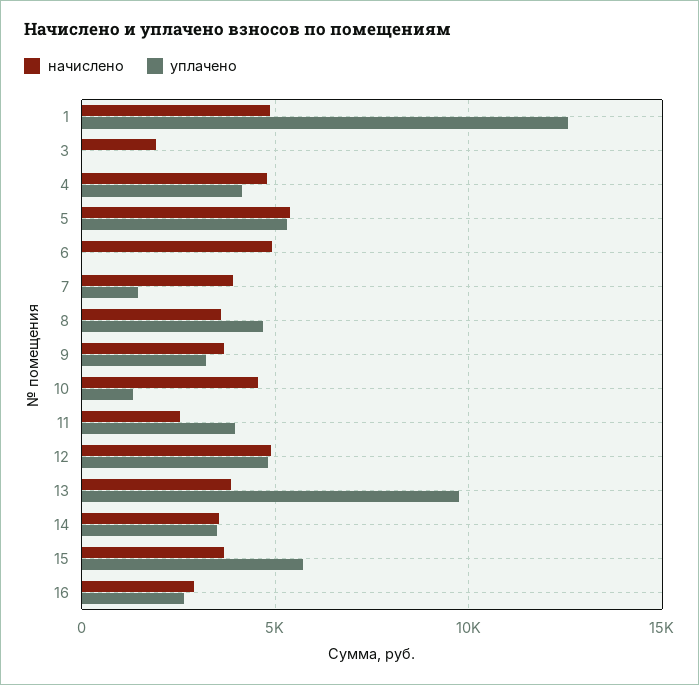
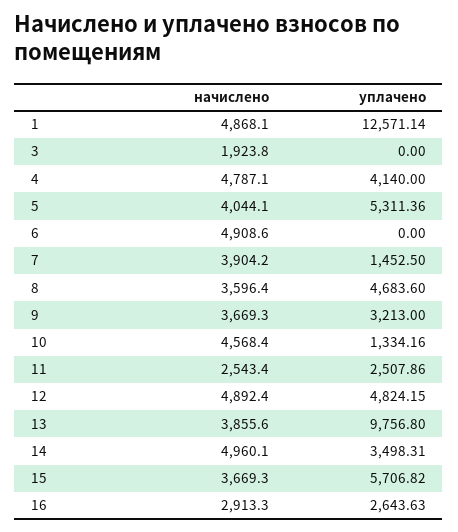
  {
    "начислено": {
      "1": 4868.1,
      "3": 1923.8,
      "4": 4787.1,
-     "5": 5500,
+     "5": 4044.1,
      "6": 4908.6,
      "7": 3904.2,
      "8": 3596.4,
      "9": 3669.3,
      "10": 4568.4,
      "11": 2543.4,
      "12": 4892.4,
      "13": 3855.6,
-     "14": 3500,
+     "14": 4960.1,
      "15": 3669.3,
      "16": 2913.3
    },
    "уплачено": {
      "1": 12571.14,
      "3": 0,
      "4": 4140,
      "5": 5311.36,
      "6": 0,
      "7": 1452.5,
      "8": 4683.6,
      "9": 3213,
      "10": 1334.16,
-     "11": 4000,
+     "11": 2507.86,
      "12": 4824.15,
      "13": 9756.8,
      "14": 3498.31,
      "15": 5706.82,
      "16": 2643.63
    }
  }

